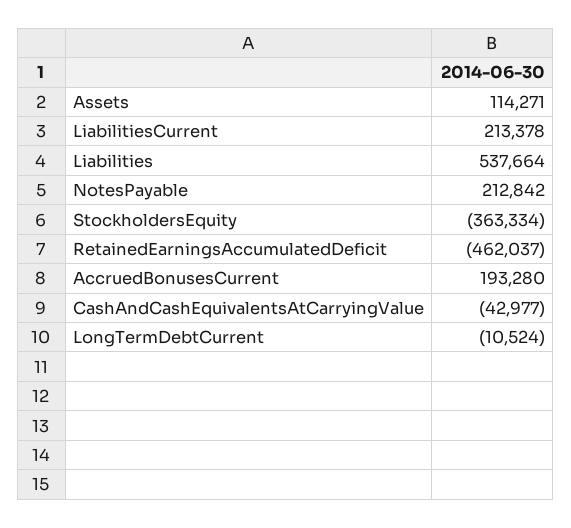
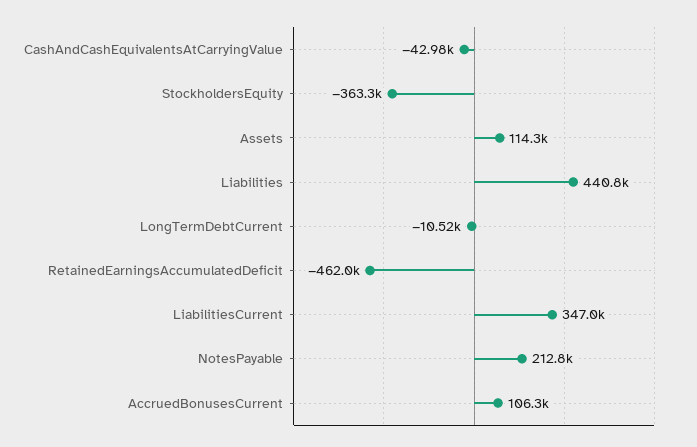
  {
    "Assets": 114271,
-   "LiabilitiesCurrent": 213378,
+   "LiabilitiesCurrent": 347000,
-   "Liabilities": 537664,
+   "Liabilities": 440800,
    "NotesPayable": 212842,
    "StockholdersEquity": -363334,
    "RetainedEarningsAccumulatedDeficit": -462037,
-   "AccruedBonusesCurrent": 193280,
+   "AccruedBonusesCurrent": 106300,
    "CashAndCashEquivalentsAtCarryingValue": -42977,
    "LongTermDebtCurrent": -10524
  }

